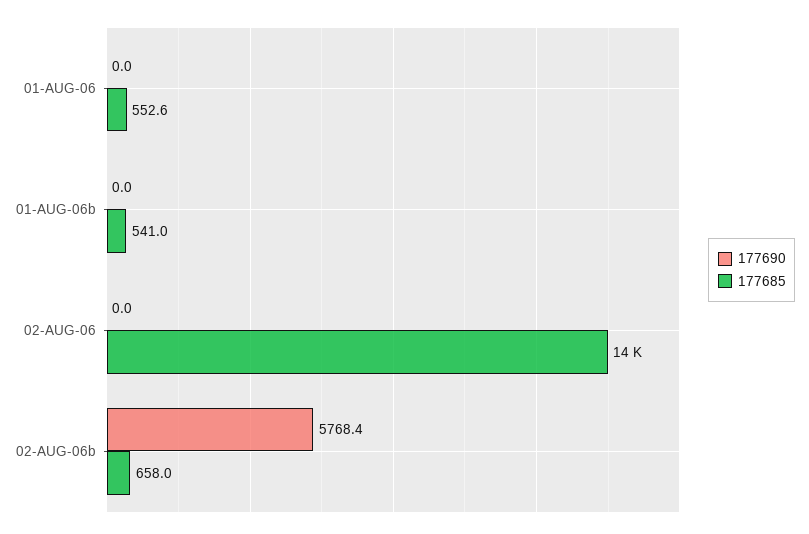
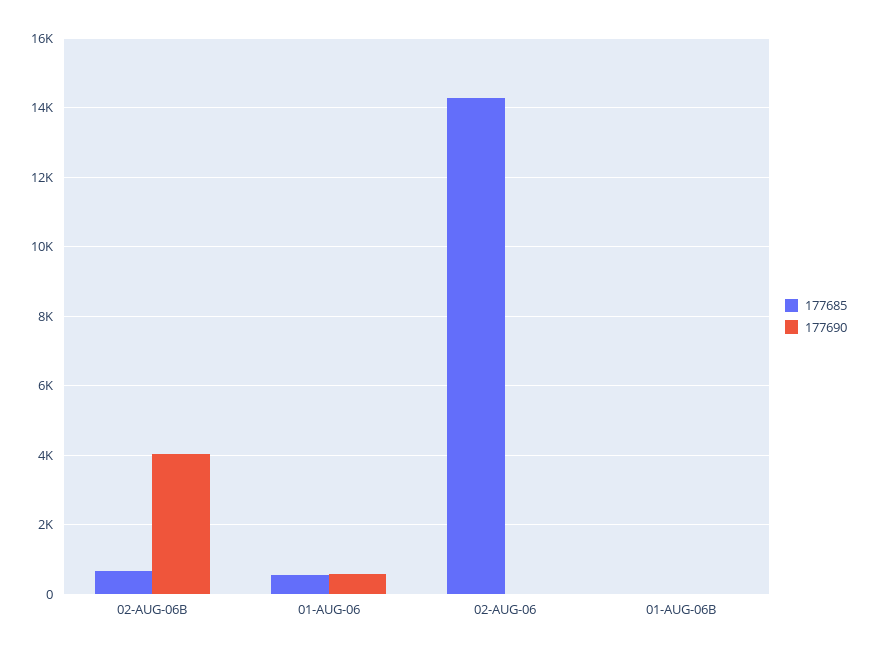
  {
    "177690": {
-     "01-AUG-06": 0,
+     "01-AUG-06": 600,
      "01-AUG-06b": 0,
      "02-AUG-06": 0,
-     "02-AUG-06b": 5768.4
+     "02-AUG-06b": 4000
    },
    "177685": {
      "01-AUG-06": 552.6,
-     "01-AUG-06b": 541,
+     "01-AUG-06b": 0,
      "02-AUG-06": 14000,
      "02-AUG-06b": 658
    }
  }

